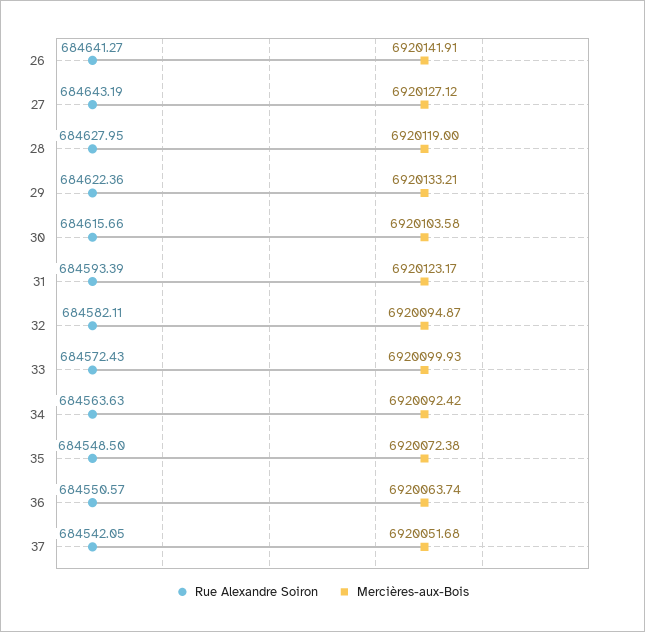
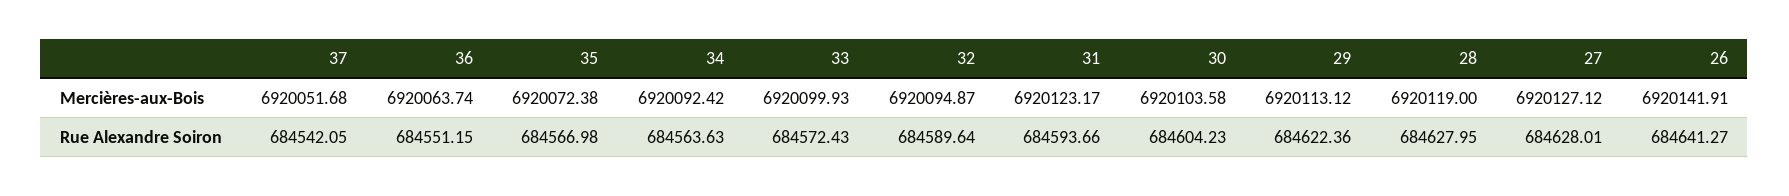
  {
    "Rue Alexandre Soiron": {
      "26": 684641.27,
-     "27": 684643.19,
+     "27": 684628.01,
      "28": 684627.95,
      "29": 684622.36,
-     "30": 684615.66,
+     "30": 684604.23,
-     "31": 684593.39,
+     "31": 684593.66,
-     "32": 684582.11,
+     "32": 684589.64,
      "33": 684572.43,
      "34": 684563.63,
-     "35": 684548.5,
+     "35": 684566.98,
-     "36": 684550.57,
+     "36": 684551.15,
      "37": 684542.05
    },
    "Mercières-aux-Bois": {
      "26": 6920141.91,
      "27": 6920127.12,
      "28": 6920119,
-     "29": 6920133.21,
+     "29": 6920113.12,
      "30": 6920103.58,
      "31": 6920123.17,
      "32": 6920094.87,
      "33": 6920099.93,
      "34": 6920092.42,
      "35": 6920072.38,
      "36": 6920063.74,
      "37": 6920051.68
    }
  }

